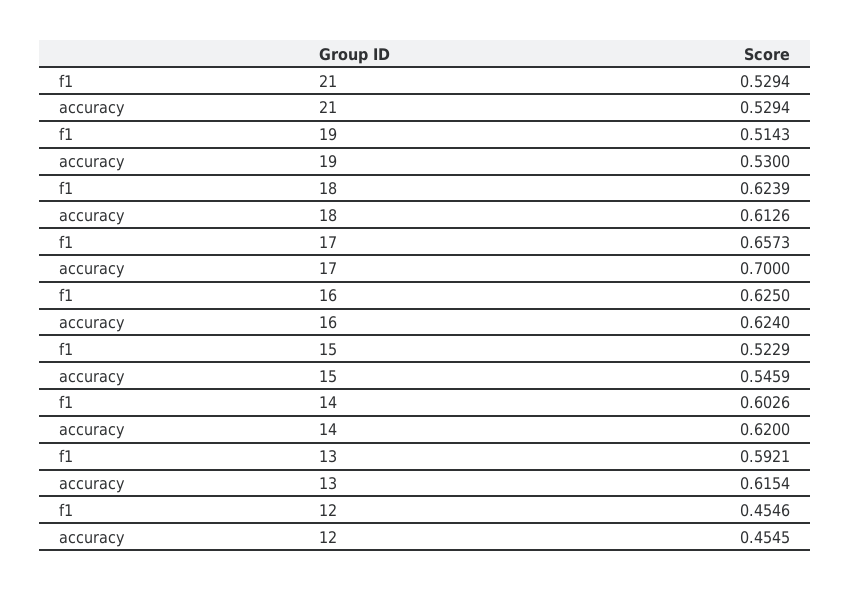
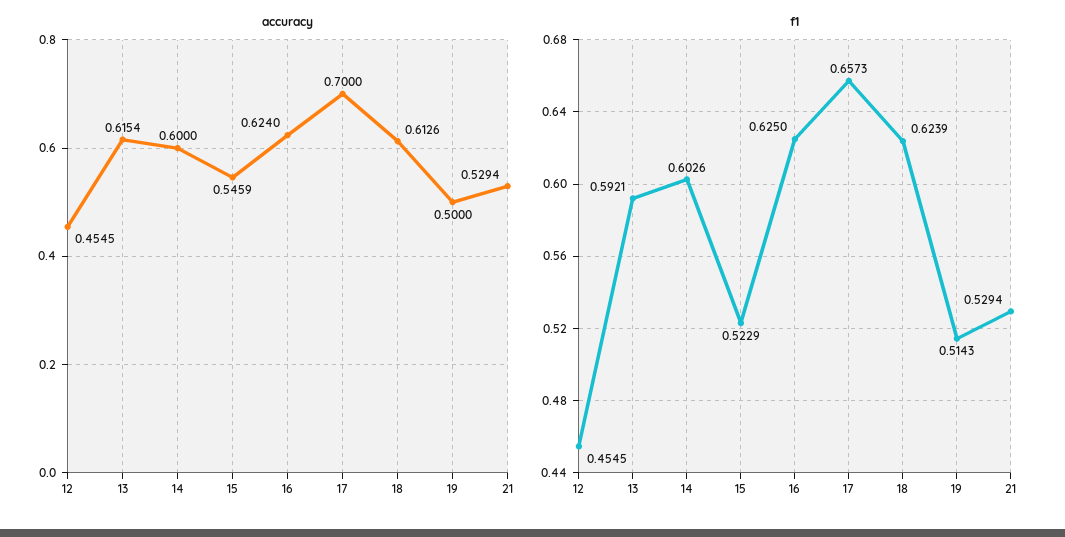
  {
    "f1": {
      "21": 0.5294,
      "19": 0.5143,
      "18": 0.6239,
      "17": 0.6573,
      "16": 0.625,
      "15": 0.5229,
      "14": 0.6026,
      "13": 0.5921,
-     "12": 0.4546
+     "12": 0.4545
    },
    "accuracy": {
      "21": 0.5294,
-     "19": 0.53,
+     "19": 0.5,
      "18": 0.6126,
      "17": 0.7,
      "16": 0.624,
      "15": 0.5459,
-     "14": 0.62,
+     "14": 0.6,
      "13": 0.6154,
      "12": 0.4545
    }
  }

